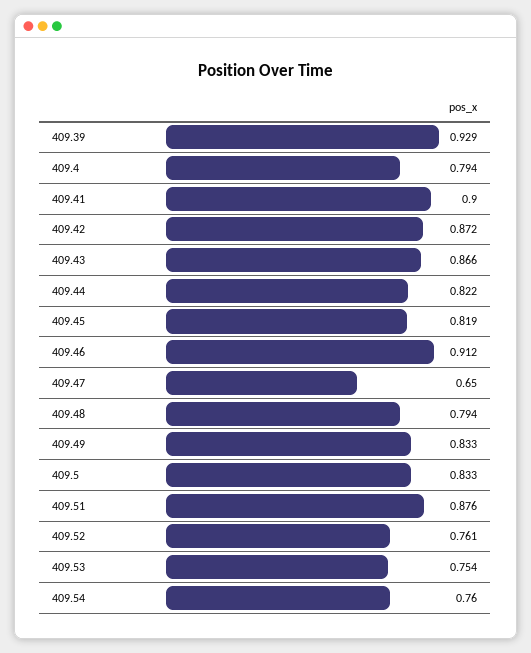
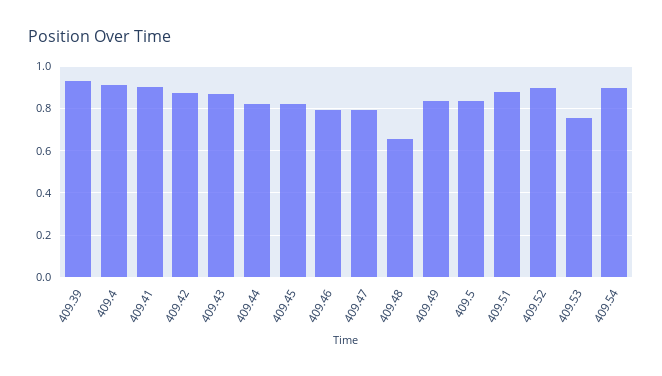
  {
    "409.39": 0.929,
-   "409.4": 0.794,
+   "409.4": 0.9,
    "409.41": 0.9,
    "409.42": 0.872,
    "409.43": 0.866,
    "409.44": 0.822,
    "409.45": 0.819,
-   "409.46": 0.912,
+   "409.46": 0.8,
-   "409.47": 0.65,
+   "409.47": 0.8,
-   "409.48": 0.794,
+   "409.48": 0.65,
    "409.49": 0.833,
    "409.5": 0.833,
    "409.51": 0.876,
-   "409.52": 0.761,
+   "409.52": 0.9,
    "409.53": 0.754,
-   "409.54": 0.76
+   "409.54": 0.9
  }

